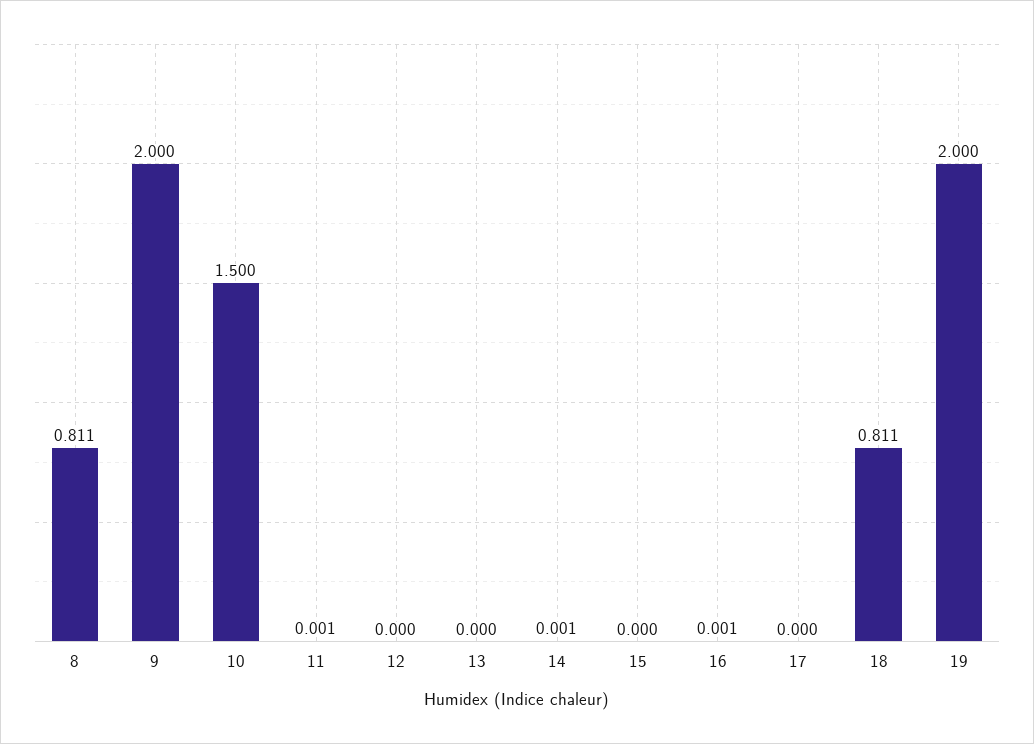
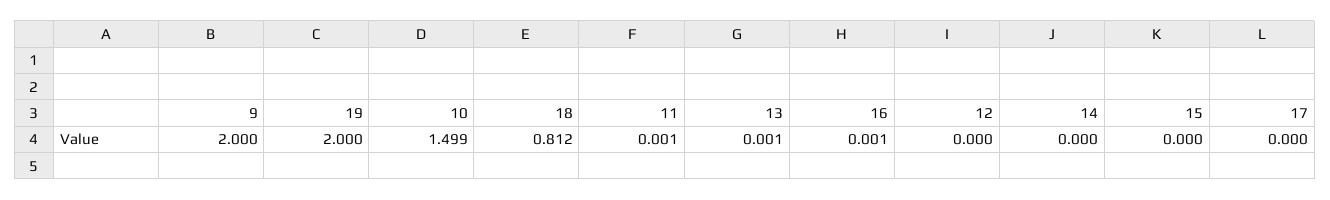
  {
-   "8": 0.811,
    "9": 2,
-   "10": 1.5,
+   "10": 1.499,
    "11": 0.001,
    "12": 0,
-   "13": 0,
+   "13": 0.001,
-   "14": 0.001,
+   "14": 0,
    "15": 0,
    "16": 0.001,
    "17": 0,
-   "18": 0.811,
+   "18": 0.812,
    "19": 2
  }

